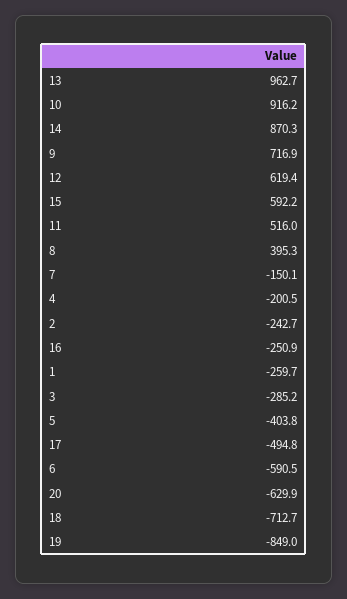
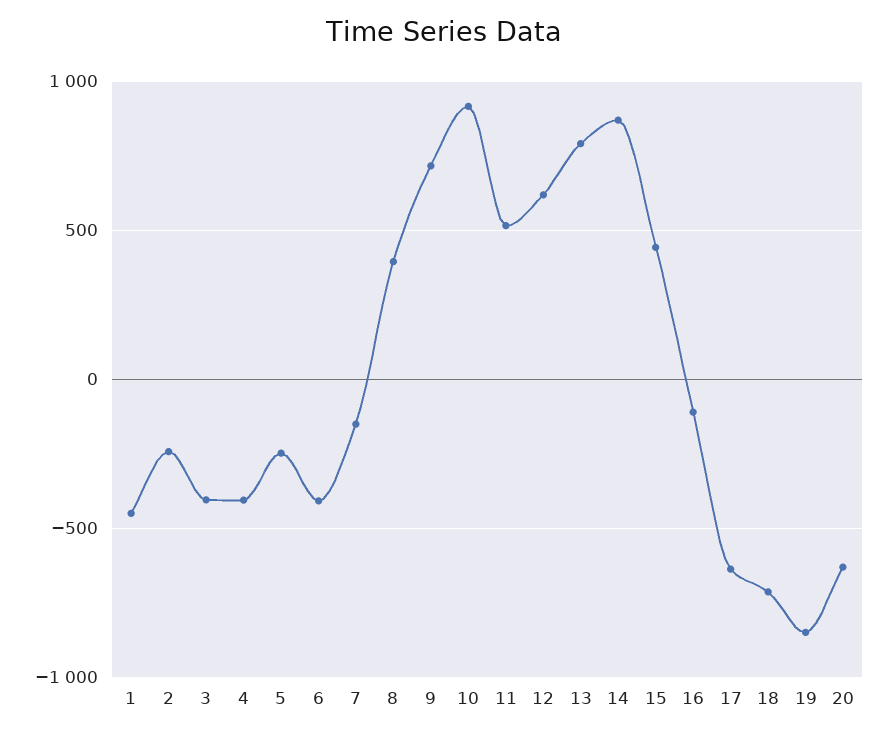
  {
-   "13": 962.7,
+   "13": 800,
    "10": 916.2,
    "14": 870.3,
    "9": 716.9,
    "12": 619.4,
-   "15": 592.2,
+   "15": 450,
    "11": 516,
    "8": 395.3,
    "7": -150.1,
-   "4": -200.5,
+   "4": -400,
    "2": -242.7,
-   "16": -250.9,
+   "16": -100,
-   "1": -259.7,
+   "1": -450,
-   "3": -285.2,
+   "3": -400,
-   "5": -403.8,
+   "5": -250,
-   "17": -494.8,
+   "17": -650,
-   "6": -590.5,
+   "6": -400,
    "20": -629.9,
    "18": -712.7,
    "19": -849
  }

